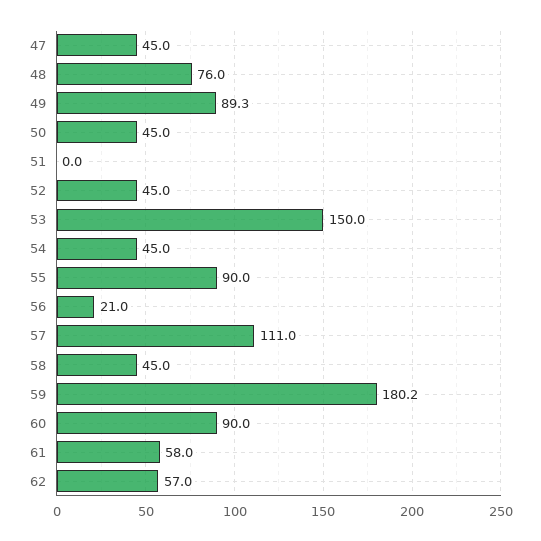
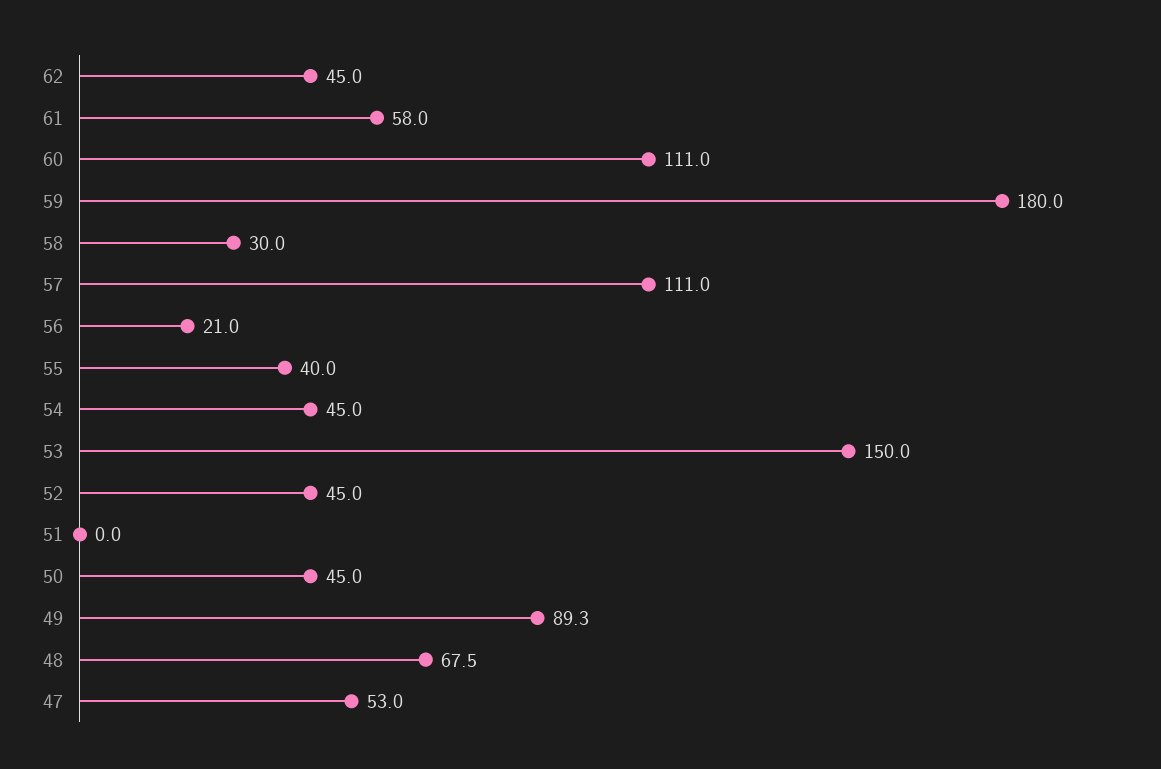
  {
-   "47": 45,
+   "47": 53,
-   "48": 76,
+   "48": 67.5,
    "49": 89.3,
    "50": 45,
    "51": 0,
    "52": 45,
    "53": 150,
    "54": 45,
-   "55": 90,
+   "55": 40,
    "56": 21,
    "57": 111,
-   "58": 45,
+   "58": 30,
-   "59": 180.2,
+   "59": 180,
-   "60": 90,
+   "60": 111,
    "61": 58,
-   "62": 57
+   "62": 45
  }

